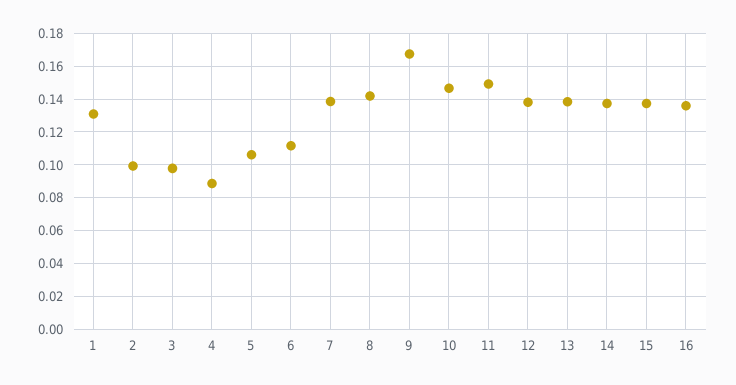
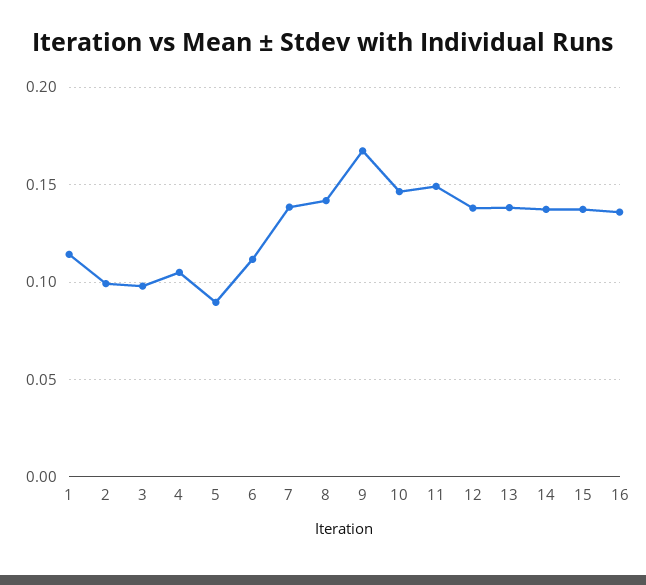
  {
-   "1": 0.13,
+   "1": 0.115,
    "2": 0.1,
    "3": 0.1,
-   "4": 0.09,
+   "4": 0.105,
-   "5": 0.105,
+   "5": 0.09,
    "6": 0.11,
    "7": 0.14,
    "8": 0.14,
    "9": 0.165,
    "10": 0.145,
    "11": 0.15,
    "12": 0.14,
    "13": 0.14,
    "14": 0.135,
    "15": 0.135,
    "16": 0.135
  }

